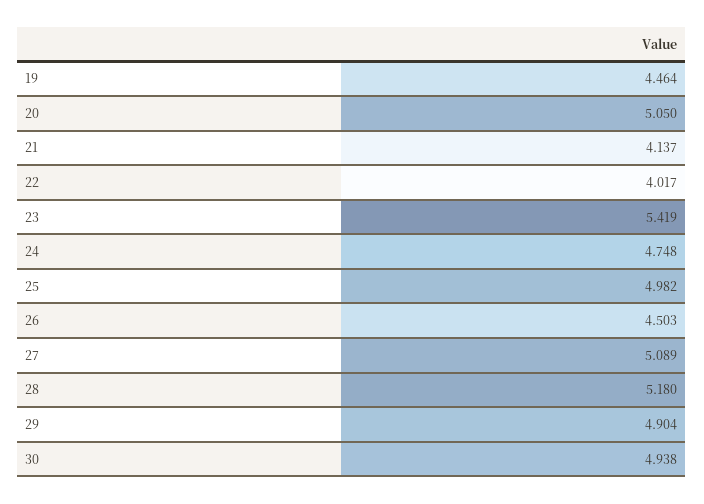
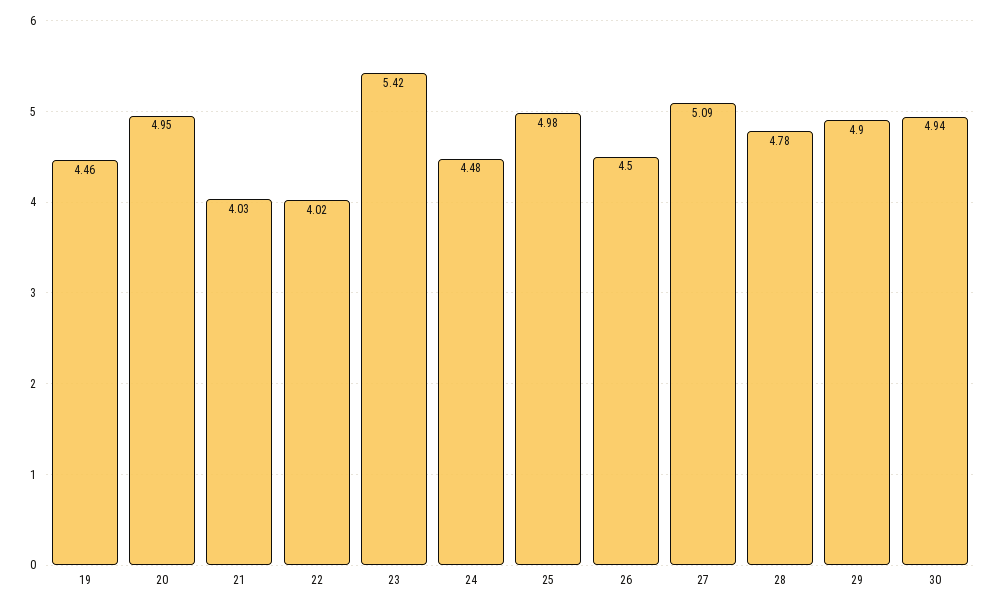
  {
    "19": 4.464,
-   "20": 5.05,
+   "20": 4.95,
-   "21": 4.137,
+   "21": 4.03,
    "22": 4.017,
    "23": 5.419,
-   "24": 4.748,
+   "24": 4.48,
    "25": 4.982,
    "26": 4.503,
    "27": 5.089,
-   "28": 5.18,
+   "28": 4.78,
    "29": 4.904,
    "30": 4.938
  }

